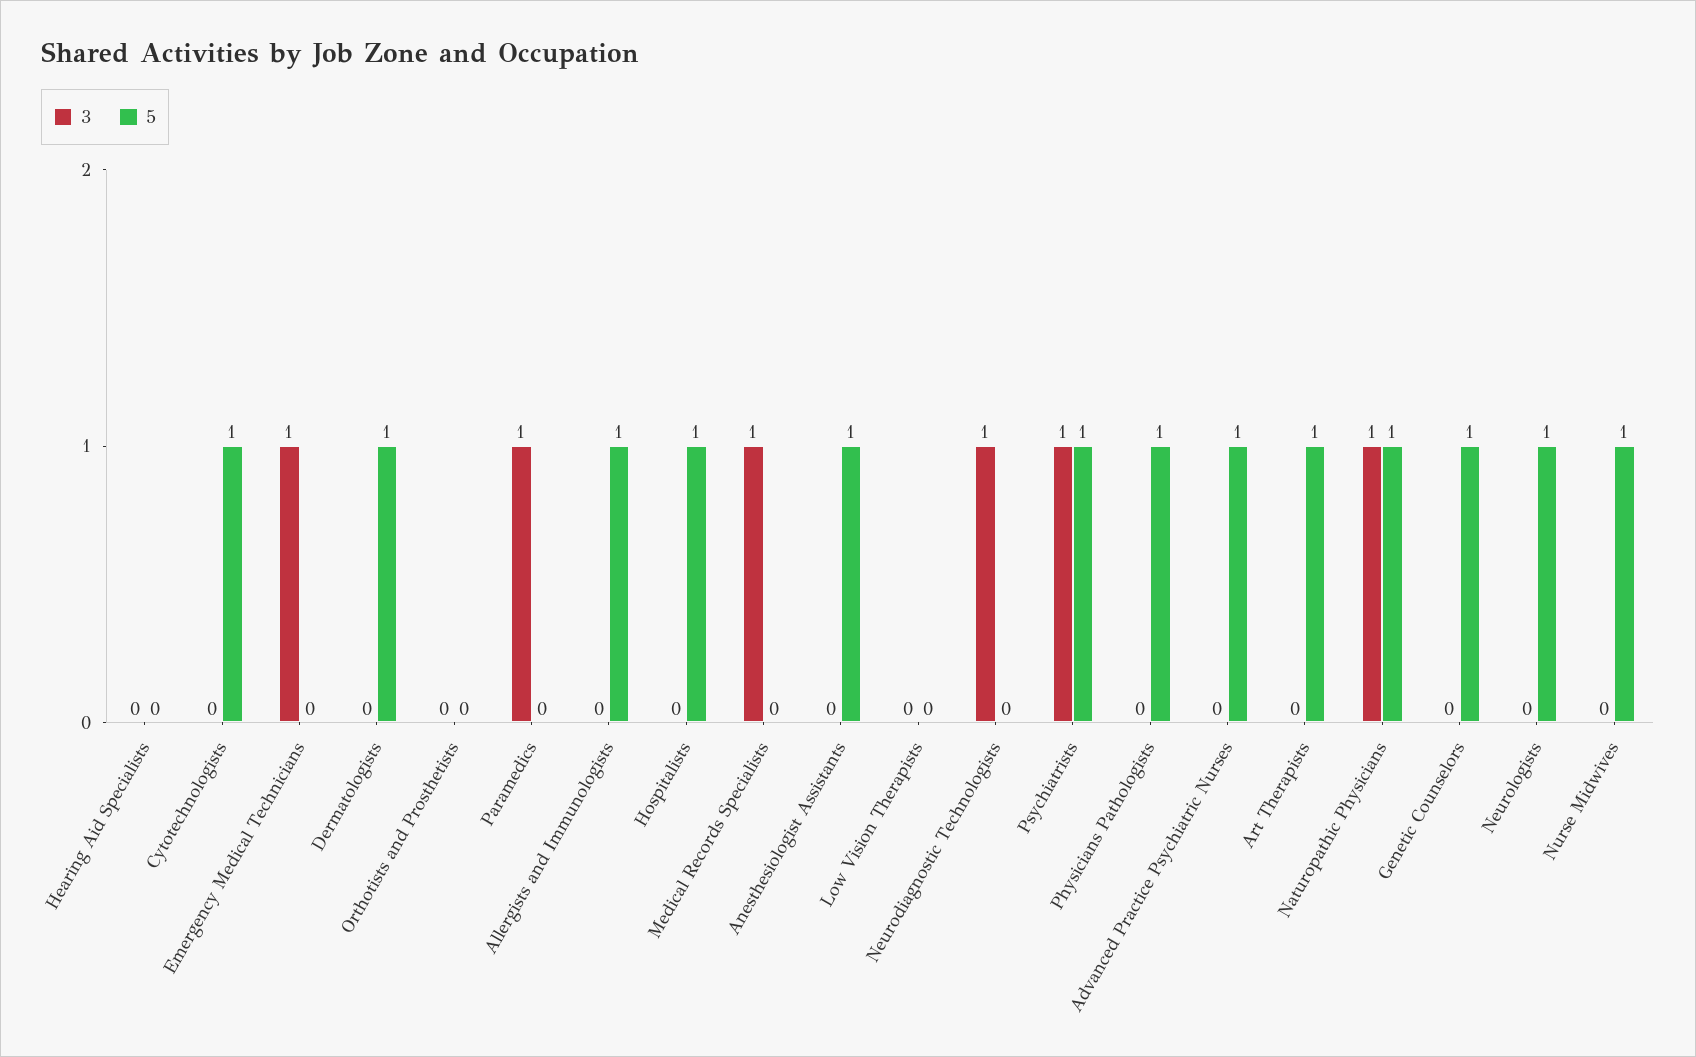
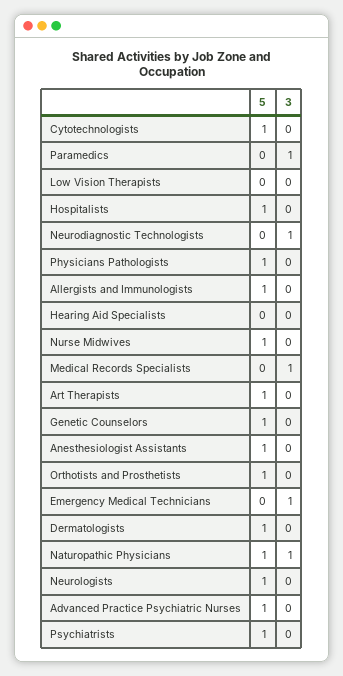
  {
    "3": {
      "Hearing Aid Specialists": 0,
      "Cytotechnologists": 0,
      "Emergency Medical Technicians": 1,
      "Dermatologists": 0,
      "Orthotists and Prosthetists": 0,
      "Paramedics": 1,
      "Allergists and Immunologists": 0,
      "Hospitalists": 0,
      "Medical Records Specialists": 1,
      "Anesthesiologist Assistants": 0,
      "Low Vision Therapists": 0,
      "Neurodiagnostic Technologists": 1,
-     "Psychiatrists": 1,
+     "Psychiatrists": 0,
      "Physicians Pathologists": 0,
      "Advanced Practice Psychiatric Nurses": 0,
      "Art Therapists": 0,
      "Naturopathic Physicians": 1,
      "Genetic Counselors": 0,
      "Neurologists": 0,
      "Nurse Midwives": 0
    },
    "5": {
      "Hearing Aid Specialists": 0,
      "Cytotechnologists": 1,
      "Emergency Medical Technicians": 0,
      "Dermatologists": 1,
-     "Orthotists and Prosthetists": 0,
+     "Orthotists and Prosthetists": 1,
      "Paramedics": 0,
      "Allergists and Immunologists": 1,
      "Hospitalists": 1,
      "Medical Records Specialists": 0,
      "Anesthesiologist Assistants": 1,
      "Low Vision Therapists": 0,
      "Neurodiagnostic Technologists": 0,
      "Psychiatrists": 1,
      "Physicians Pathologists": 1,
      "Advanced Practice Psychiatric Nurses": 1,
      "Art Therapists": 1,
      "Naturopathic Physicians": 1,
      "Genetic Counselors": 1,
      "Neurologists": 1,
      "Nurse Midwives": 1
    }
  }

